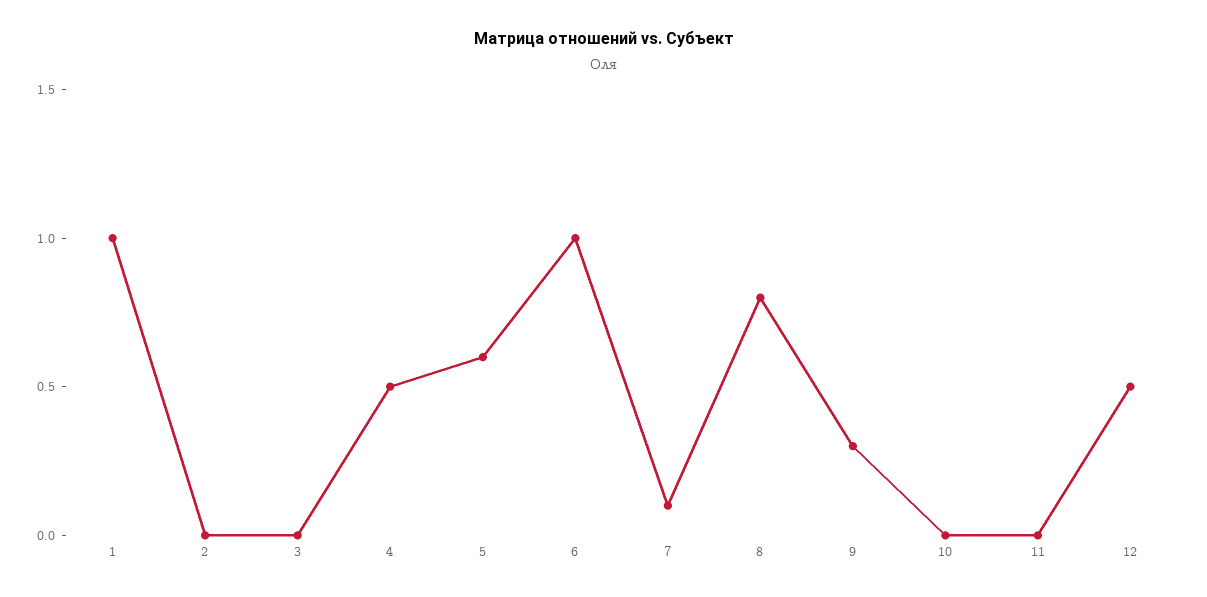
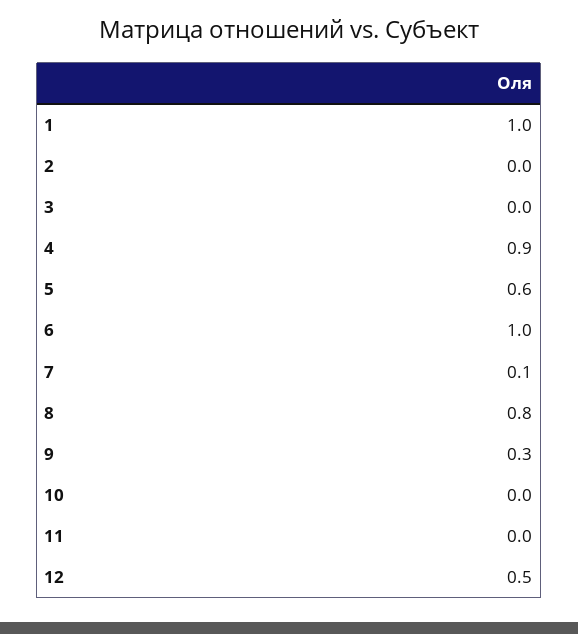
  {
    "1": 1,
    "2": 0,
    "3": 0,
-   "4": 0.5,
+   "4": 0.9,
    "5": 0.6,
    "6": 1,
    "7": 0.1,
    "8": 0.8,
    "9": 0.3,
    "10": 0,
    "11": 0,
    "12": 0.5
  }

